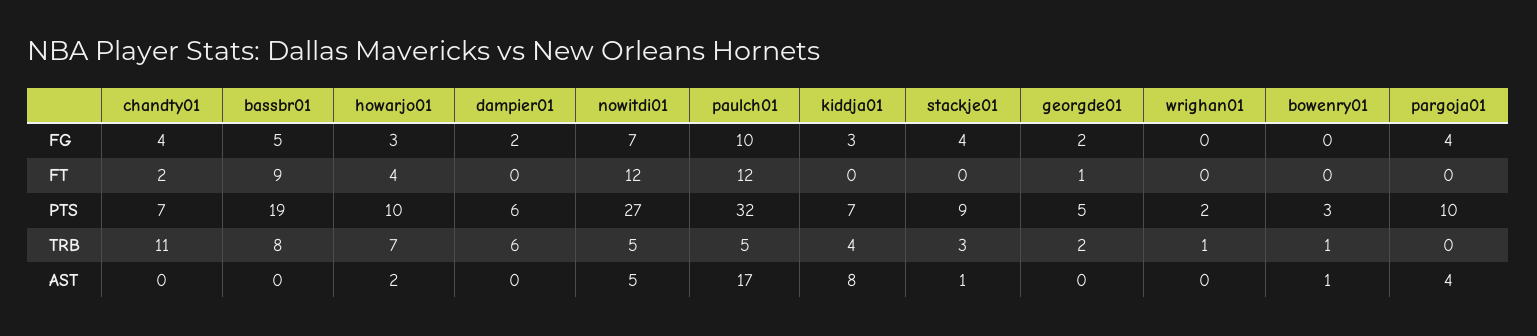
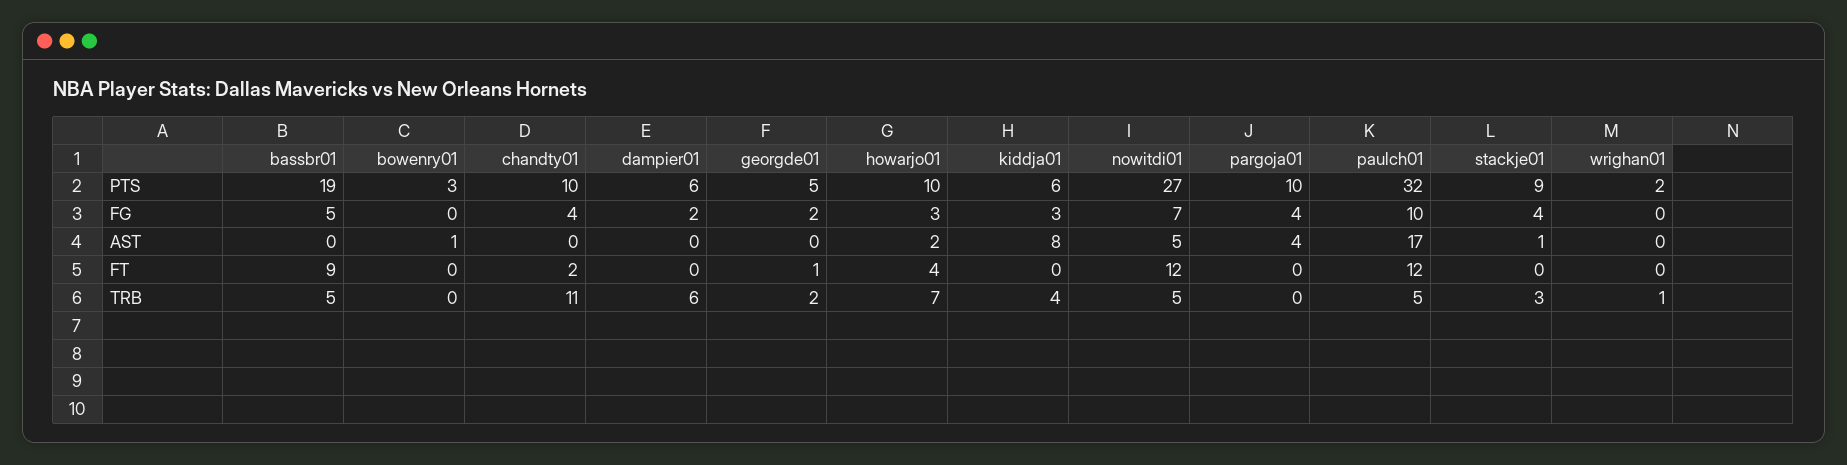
  {
    "chandty01": {
      "FG": 4,
      "FT": 2,
-     "PTS": 7,
+     "PTS": 10,
      "TRB": 11,
      "AST": 0
    },
    "bassbr01": {
      "FG": 5,
      "FT": 9,
      "PTS": 19,
-     "TRB": 8,
+     "TRB": 5,
      "AST": 0
    },
    "howarjo01": {
      "FG": 3,
      "FT": 4,
      "PTS": 10,
      "TRB": 7,
      "AST": 2
    },
    "dampier01": {
      "FG": 2,
      "FT": 0,
      "PTS": 6,
      "TRB": 6,
      "AST": 0
    },
    "nowitdi01": {
      "FG": 7,
      "FT": 12,
      "PTS": 27,
      "TRB": 5,
      "AST": 5
    },
    "paulch01": {
      "FG": 10,
      "FT": 12,
      "PTS": 32,
      "TRB": 5,
      "AST": 17
    },
    "kiddja01": {
      "FG": 3,
      "FT": 0,
-     "PTS": 7,
+     "PTS": 6,
      "TRB": 4,
      "AST": 8
    },
    "stackje01": {
      "FG": 4,
      "FT": 0,
      "PTS": 9,
      "TRB": 3,
      "AST": 1
    },
    "georgde01": {
      "FG": 2,
      "FT": 1,
      "PTS": 5,
      "TRB": 2,
      "AST": 0
    },
    "wrighan01": {
      "FG": 0,
      "FT": 0,
      "PTS": 2,
      "TRB": 1,
      "AST": 0
    },
    "bowenry01": {
      "FG": 0,
      "FT": 0,
      "PTS": 3,
-     "TRB": 1,
+     "TRB": 0,
      "AST": 1
    },
    "pargoja01": {
      "FG": 4,
      "FT": 0,
      "PTS": 10,
      "TRB": 0,
      "AST": 4
    }
  }

